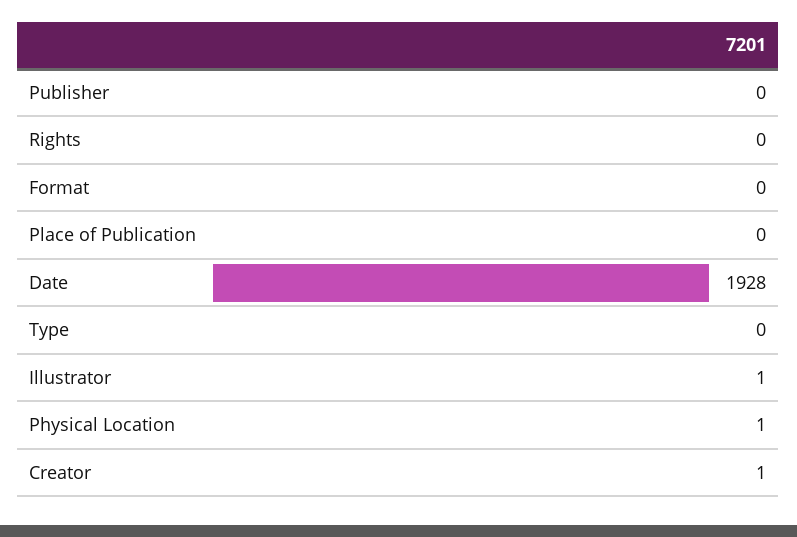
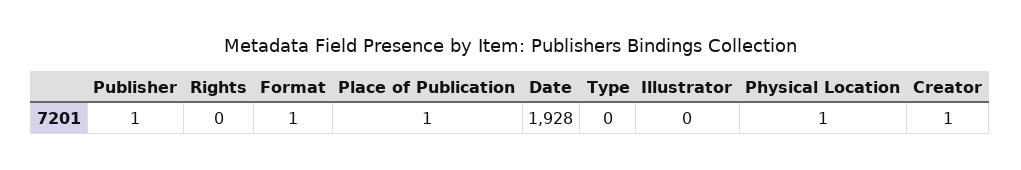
  {
-   "Publisher": 0,
+   "Publisher": 1,
    "Rights": 0,
-   "Format": 0,
+   "Format": 1,
-   "Place of Publication": 0,
+   "Place of Publication": 1,
    "Date": 1928,
    "Type": 0,
-   "Illustrator": 1,
+   "Illustrator": 0,
    "Physical Location": 1,
    "Creator": 1
  }

